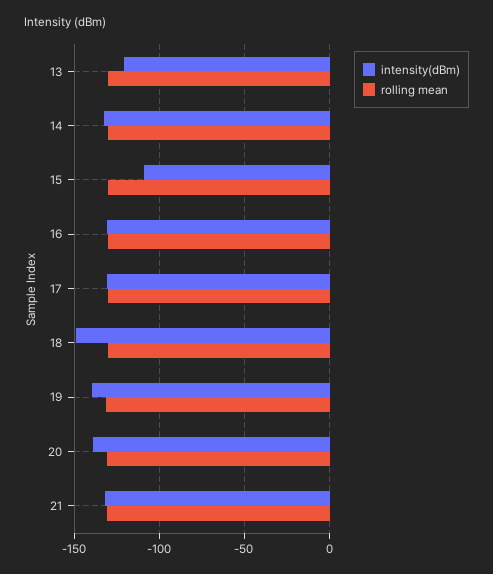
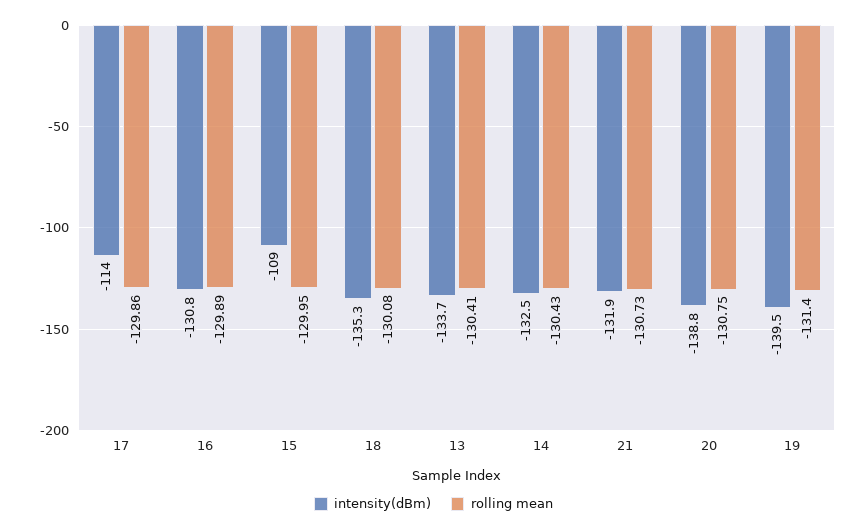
  {
    "intensity(dBm)": {
-     "13": -120,
+     "13": -133.7,
      "14": -132.5,
      "15": -109,
      "16": -130.8,
-     "17": -130,
+     "17": -114,
-     "18": -150,
+     "18": -135.3,
      "19": -139.5,
      "20": -138.8,
      "21": -131.9
    },
    "rolling mean": {
      "13": -130.41,
      "14": -130.43,
      "15": -129.95,
      "16": -129.89,
      "17": -129.86,
      "18": -130.08,
      "19": -131.4,
      "20": -130.75,
      "21": -130.73
    }
  }

